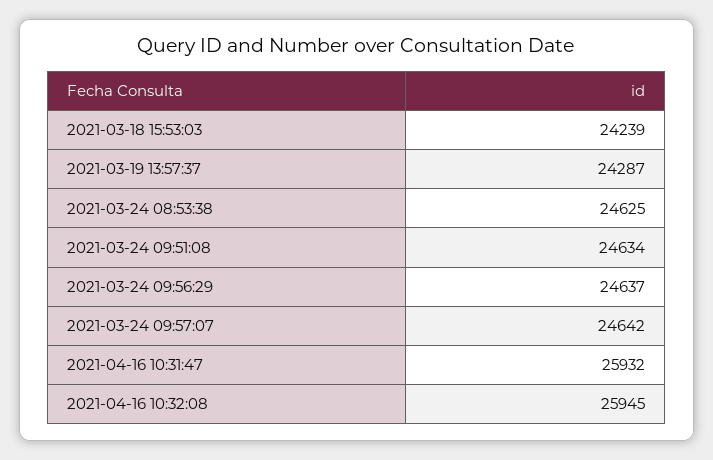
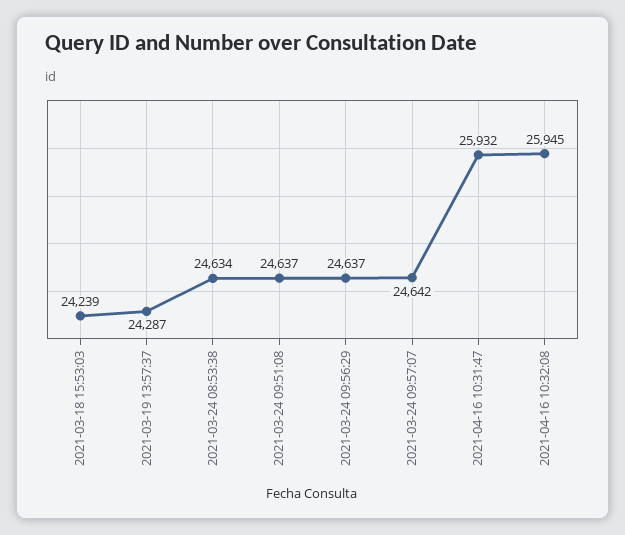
  {
    "2021-03-18 15:53:03": 24239,
    "2021-03-19 13:57:37": 24287,
-   "2021-03-24 08:53:38": 24625,
+   "2021-03-24 08:53:38": 24634,
-   "2021-03-24 09:51:08": 24634,
+   "2021-03-24 09:51:08": 24637,
    "2021-03-24 09:56:29": 24637,
    "2021-03-24 09:57:07": 24642,
    "2021-04-16 10:31:47": 25932,
    "2021-04-16 10:32:08": 25945
  }

